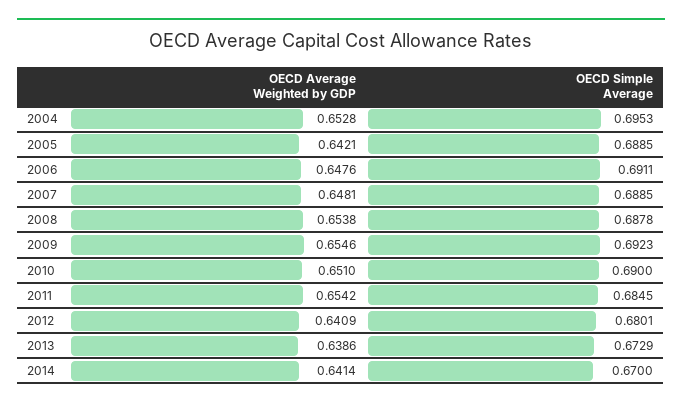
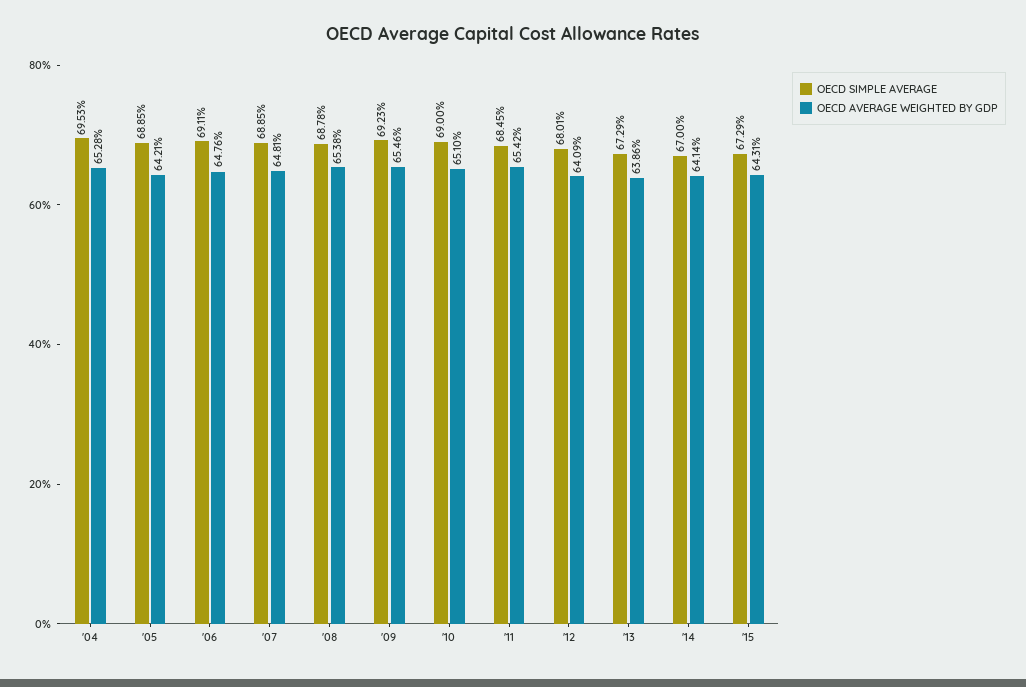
  {
    "OECD Average Weighted by GDP": {
      "2004": 0.6528,
      "2005": 0.6421,
      "2006": 0.6476,
      "2007": 0.6481,
      "2008": 0.6538,
      "2009": 0.6546,
      "2010": 0.651,
      "2011": 0.6542,
      "2012": 0.6409,
      "2013": 0.6386,
-     "2014": 0.6414
+     "2014": 0.6414,
+     "'15": 0.6431
    },
    "OECD Simple Average": {
      "2004": 0.6953,
      "2005": 0.6885,
      "2006": 0.6911,
      "2007": 0.6885,
      "2008": 0.6878,
      "2009": 0.6923,
      "2010": 0.69,
      "2011": 0.6845,
      "2012": 0.6801,
      "2013": 0.6729,
-     "2014": 0.67
+     "2014": 0.67,
+     "'15": 0.6729
    }
  }

